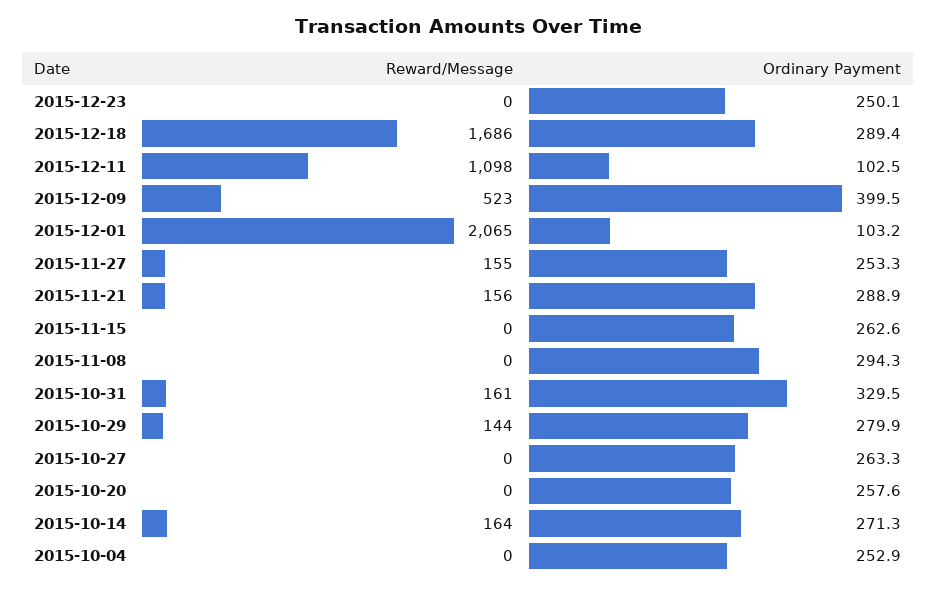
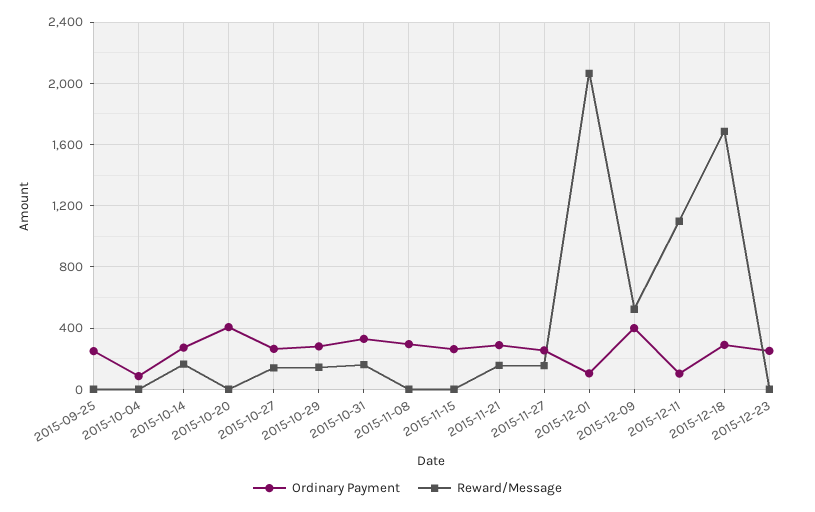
  {
    "Reward/Message": {
      "2015-12-23": 0,
      "2015-12-18": 1686,
      "2015-12-11": 1098,
      "2015-12-09": 523,
      "2015-12-01": 2065,
      "2015-11-27": 155,
      "2015-11-21": 156,
      "2015-11-15": 0,
      "2015-11-08": 0,
      "2015-10-31": 161,
      "2015-10-29": 144,
-     "2015-10-27": 0,
+     "2015-10-27": 150,
      "2015-10-20": 0,
      "2015-10-14": 164,
-     "2015-10-04": 0
+     "2015-10-04": 0,
+     "2015-09-25": 0
    },
    "Ordinary Payment": {
      "2015-12-23": 250.1,
      "2015-12-18": 289.4,
      "2015-12-11": 102.5,
      "2015-12-09": 399.5,
      "2015-12-01": 103.2,
      "2015-11-27": 253.3,
      "2015-11-21": 288.9,
      "2015-11-15": 262.6,
      "2015-11-08": 294.3,
      "2015-10-31": 329.5,
      "2015-10-29": 279.9,
      "2015-10-27": 263.3,
-     "2015-10-20": 257.6,
+     "2015-10-20": 400,
      "2015-10-14": 271.3,
-     "2015-10-04": 252.9
+     "2015-10-04": 100,
+     "2015-09-25": 250
    }
  }

